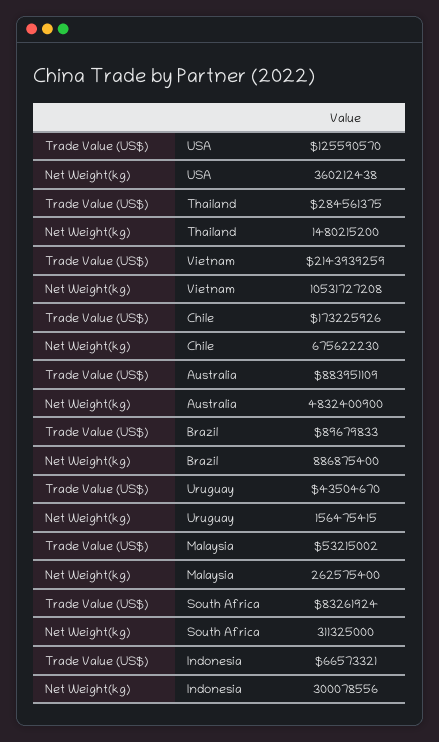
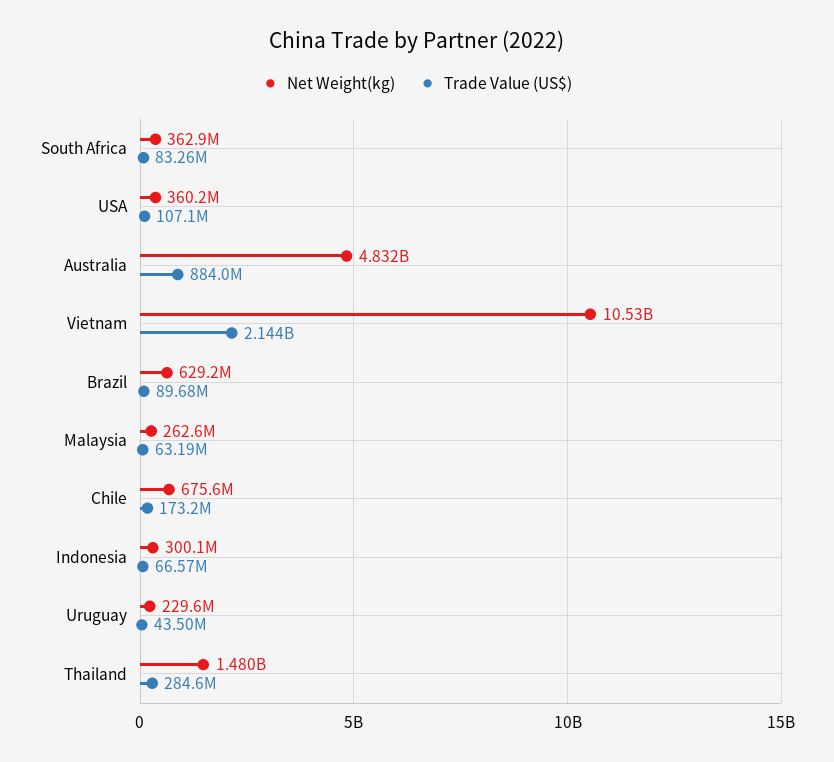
  {
    "Trade Value (US$)": {
-     "USA": 125590570,
+     "USA": 107100000,
      "Thailand": 284561375,
      "Vietnam": 2143939259,
      "Chile": 173225926,
      "Australia": 883951109,
      "Brazil": 89679833,
      "Uruguay": 43504670,
-     "Malaysia": 53215002,
+     "Malaysia": 63190000,
      "South Africa": 83261924,
      "Indonesia": 66573321
    },
    "Net Weight(kg)": {
      "USA": 360212438,
      "Thailand": 1480215200,
      "Vietnam": 10531727208,
      "Chile": 675622230,
      "Australia": 4832400900,
-     "Brazil": 886875400,
+     "Brazil": 629200000,
-     "Uruguay": 156475415,
+     "Uruguay": 229600000,
      "Malaysia": 262575400,
-     "South Africa": 311325000,
+     "South Africa": 362900000,
      "Indonesia": 300078556
    }
  }

